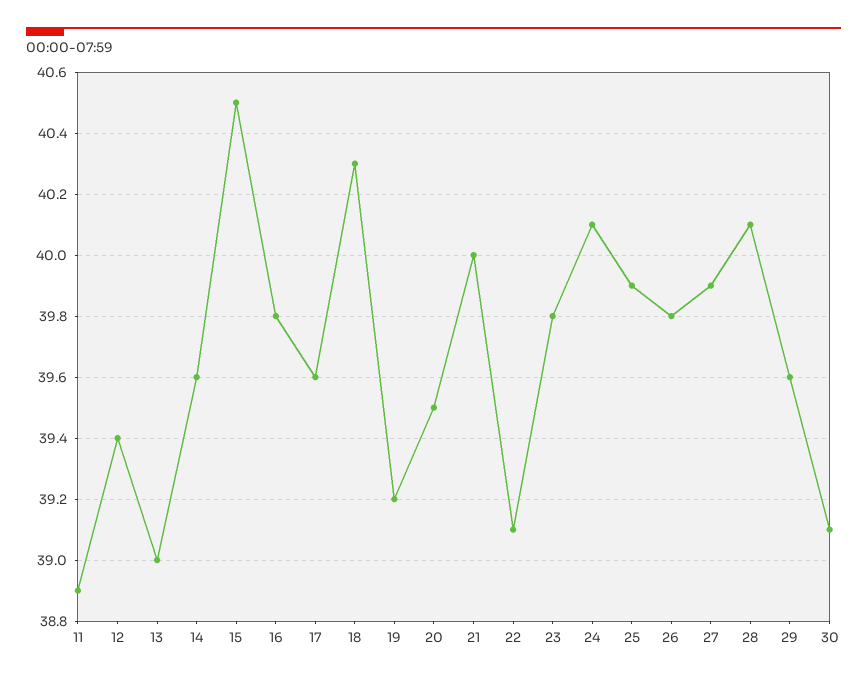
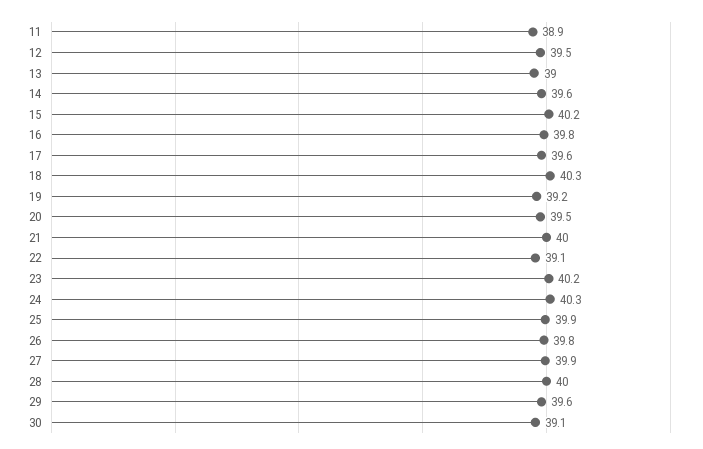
  {
    "11": 38.9,
-   "12": 39.4,
+   "12": 39.5,
    "13": 39,
    "14": 39.6,
-   "15": 40.5,
+   "15": 40.2,
    "16": 39.8,
    "17": 39.6,
    "18": 40.3,
    "19": 39.2,
    "20": 39.5,
    "21": 40,
    "22": 39.1,
-   "23": 39.8,
+   "23": 40.2,
-   "24": 40.1,
+   "24": 40.3,
    "25": 39.9,
    "26": 39.8,
    "27": 39.9,
-   "28": 40.1,
+   "28": 40,
    "29": 39.6,
    "30": 39.1
  }

